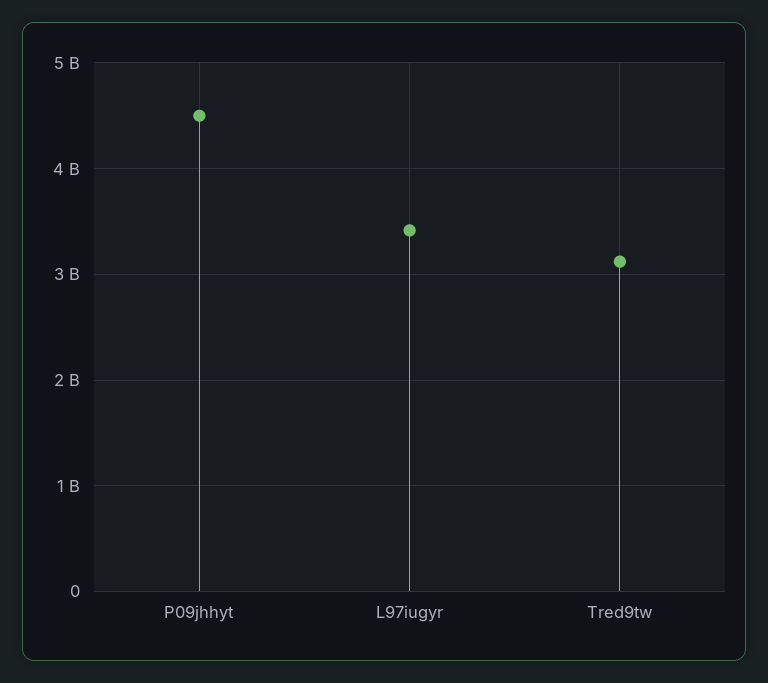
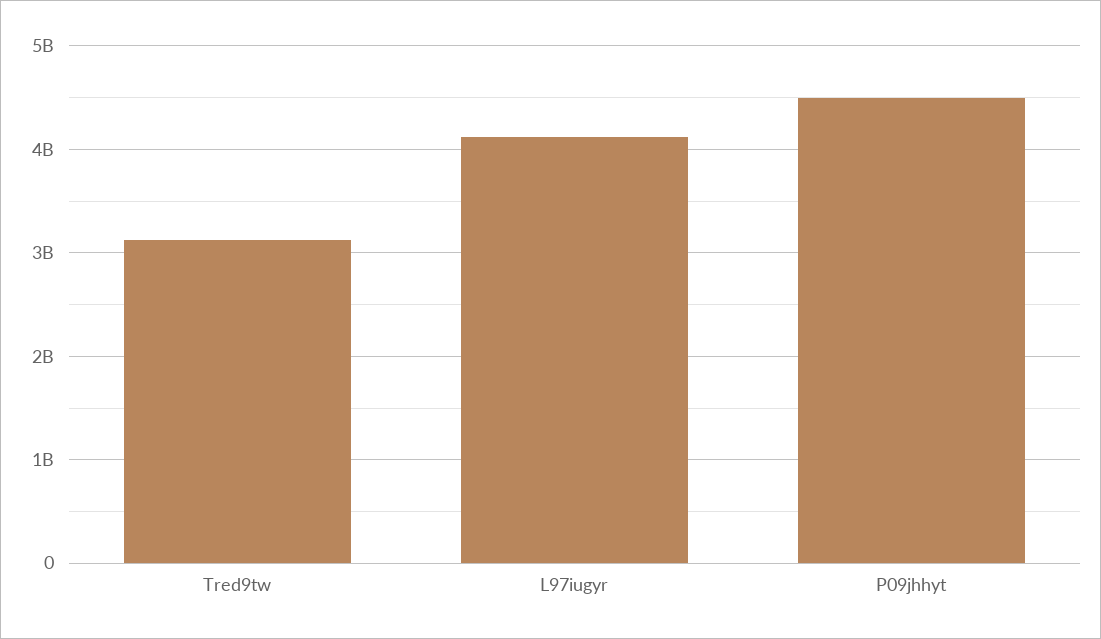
  {
    "P09jhhyt": 4500000000,
-   "L97iugyr": 3400000000,
+   "L97iugyr": 4100000000,
    "Tred9tw": 3100000000
  }

